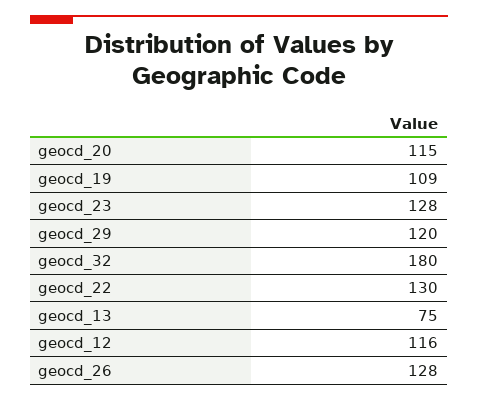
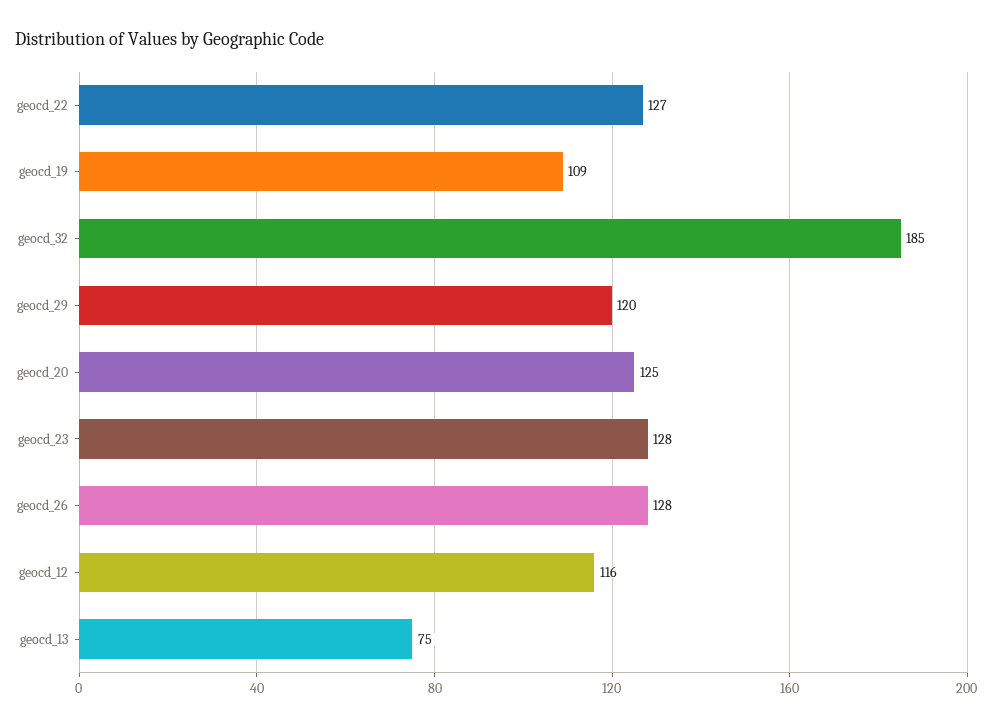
  {
-   "geocd_20": 115,
+   "geocd_20": 125,
    "geocd_19": 109,
    "geocd_23": 128,
    "geocd_29": 120,
-   "geocd_32": 180,
+   "geocd_32": 185,
-   "geocd_22": 130,
+   "geocd_22": 127,
    "geocd_13": 75,
    "geocd_12": 116,
    "geocd_26": 128
  }

